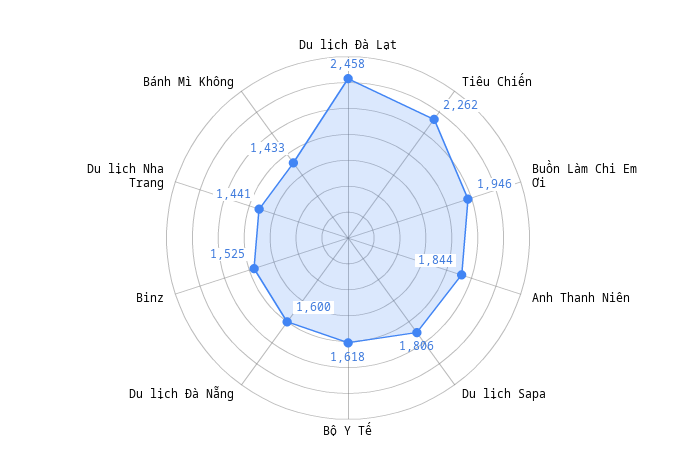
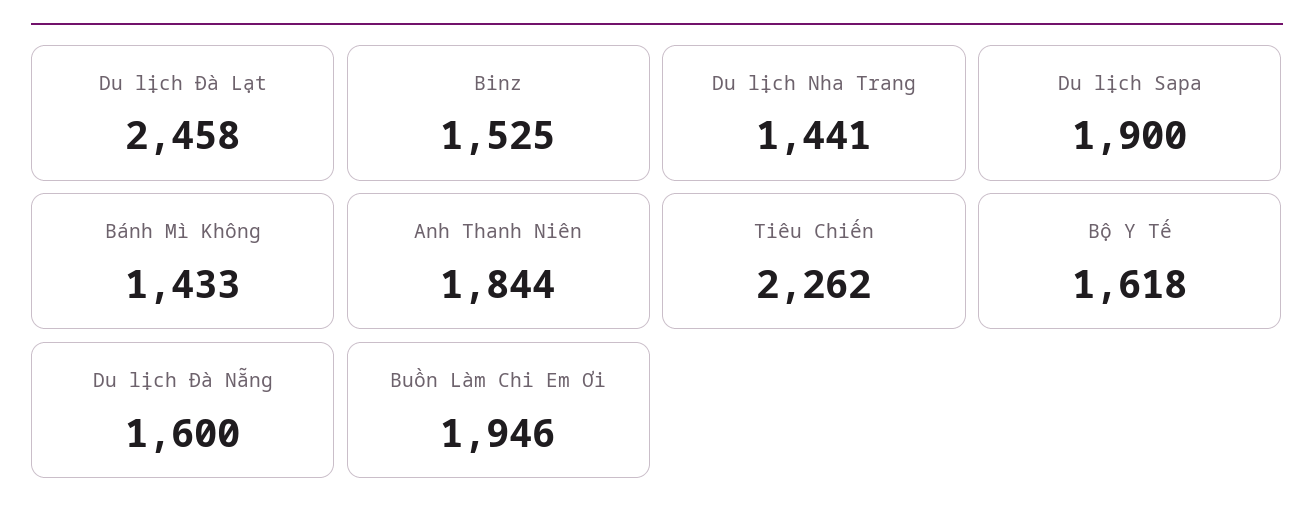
  {
    "Du lịch Đà Lạt": 2458,
    "Tiêu Chiến": 2262,
    "Buồn Làm Chi Em Ơi": 1946,
    "Anh Thanh Niên": 1844,
-   "Du lịch Sapa": 1806,
+   "Du lịch Sapa": 1900,
    "Bộ Y Tế": 1618,
    "Du lịch Đà Nẵng": 1600,
    "Binz": 1525,
    "Du lịch Nha Trang": 1441,
    "Bánh Mì Không": 1433
  }

